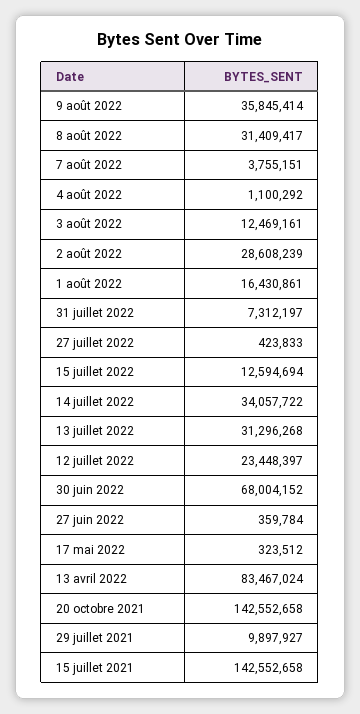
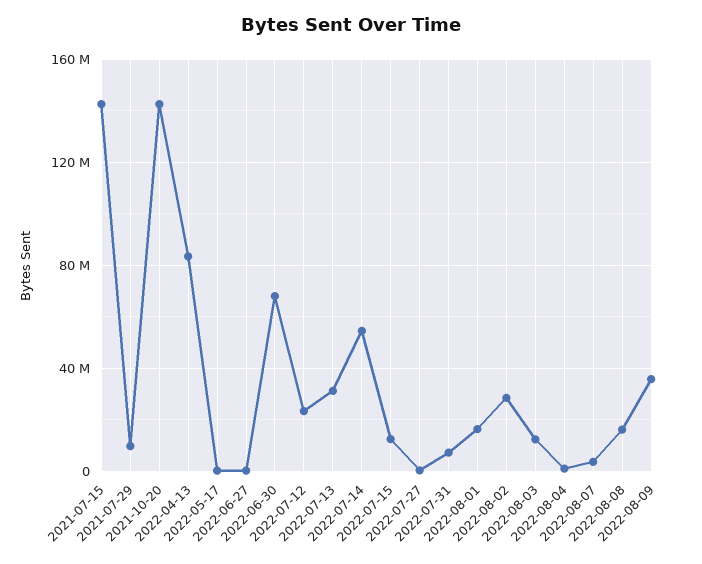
  {
    "9 août 2022": 35845414,
-   "8 août 2022": 31409417,
+   "8 août 2022": 15000000,
    "7 août 2022": 3755151,
    "4 août 2022": 1100292,
    "3 août 2022": 12469161,
    "2 août 2022": 28608239,
    "1 août 2022": 16430861,
    "31 juillet 2022": 7312197,
    "27 juillet 2022": 423833,
    "15 juillet 2022": 12594694,
-   "14 juillet 2022": 34057722,
+   "14 juillet 2022": 55000000,
    "13 juillet 2022": 31296268,
    "12 juillet 2022": 23448397,
    "30 juin 2022": 68004152,
    "27 juin 2022": 359784,
    "17 mai 2022": 323512,
    "13 avril 2022": 83467024,
    "20 octobre 2021": 142552658,
    "29 juillet 2021": 9897927,
    "15 juillet 2021": 142552658
  }

